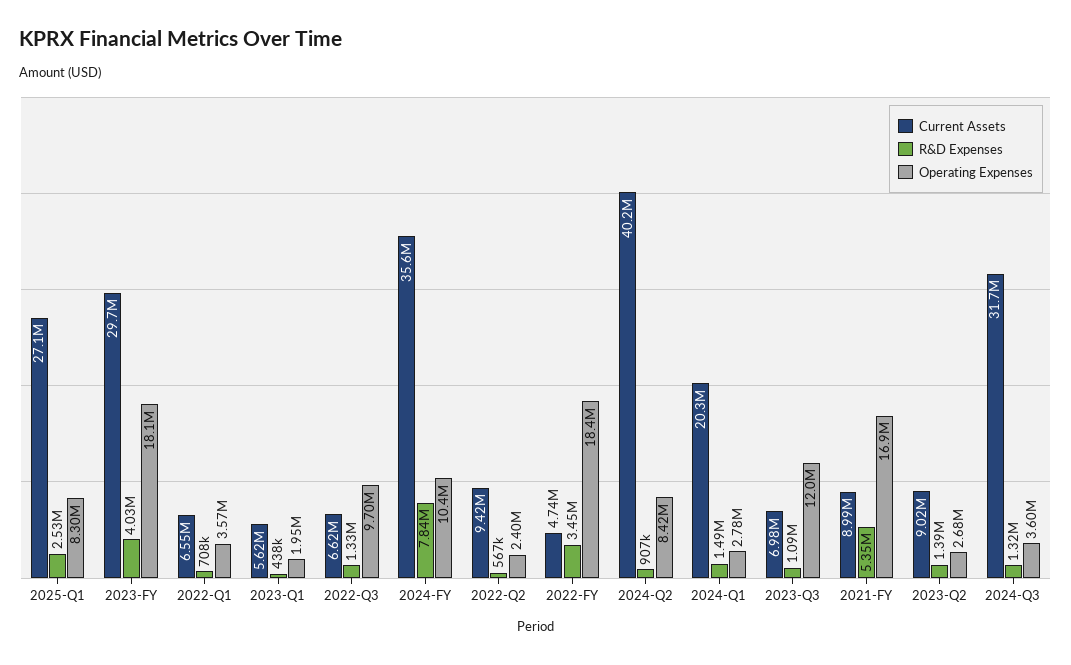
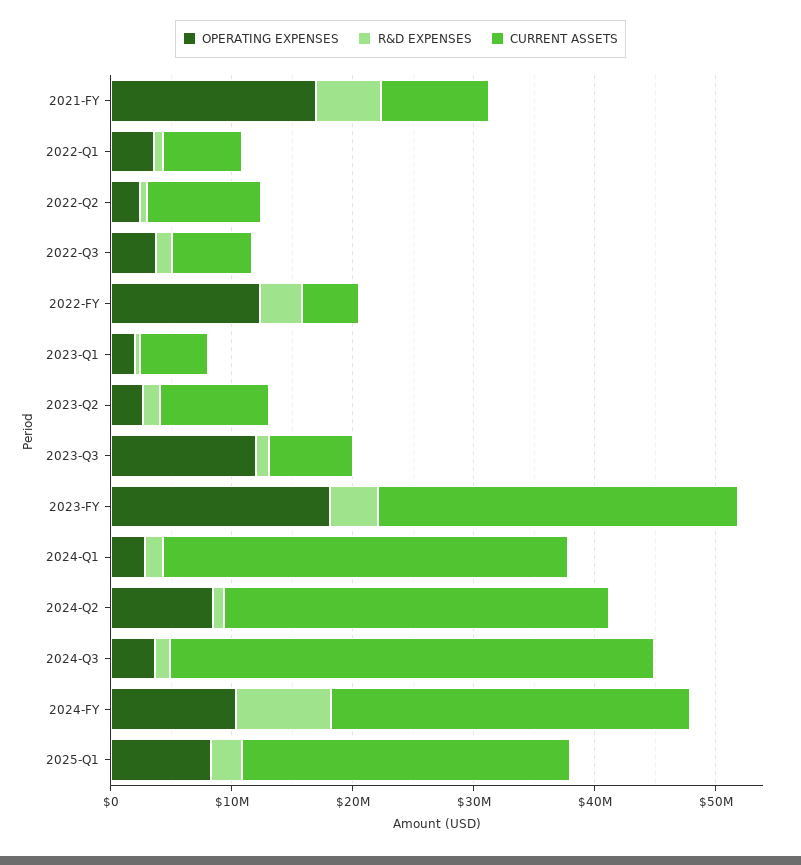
  {
    "Current Assets": {
      "2025-Q1": 27100000,
      "2023-FY": 29700000,
      "2022-Q1": 6550000,
      "2023-Q1": 5620000,
      "2022-Q3": 6620000,
-     "2024-FY": 35600000,
+     "2024-FY": 30000000,
      "2022-Q2": 9420000,
      "2022-FY": 4740000,
-     "2024-Q2": 40200000,
+     "2024-Q2": 32000000,
-     "2024-Q1": 20300000,
+     "2024-Q1": 34000000,
      "2023-Q3": 6980000,
      "2021-FY": 8990000,
      "2023-Q2": 9020000,
-     "2024-Q3": 31700000
+     "2024-Q3": 40000000
    },
    "R&D Expenses": {
      "2025-Q1": 2530000,
      "2023-FY": 4030000,
      "2022-Q1": 708000,
      "2023-Q1": 438000,
      "2022-Q3": 1330000,
      "2024-FY": 7840000,
      "2022-Q2": 567000,
      "2022-FY": 3450000,
      "2024-Q2": 907000,
      "2024-Q1": 1490000,
      "2023-Q3": 1090000,
      "2021-FY": 5350000,
      "2023-Q2": 1390000,
      "2024-Q3": 1320000
    },
    "Operating Expenses": {
      "2025-Q1": 8300000,
      "2023-FY": 18100000,
      "2022-Q1": 3570000,
      "2023-Q1": 1950000,
-     "2022-Q3": 9700000,
+     "2022-Q3": 4000000,
      "2024-FY": 10400000,
      "2022-Q2": 2400000,
-     "2022-FY": 18400000,
+     "2022-FY": 12000000,
      "2024-Q2": 8420000,
      "2024-Q1": 2780000,
      "2023-Q3": 12000000,
      "2021-FY": 16900000,
      "2023-Q2": 2680000,
      "2024-Q3": 3600000
    }
  }

